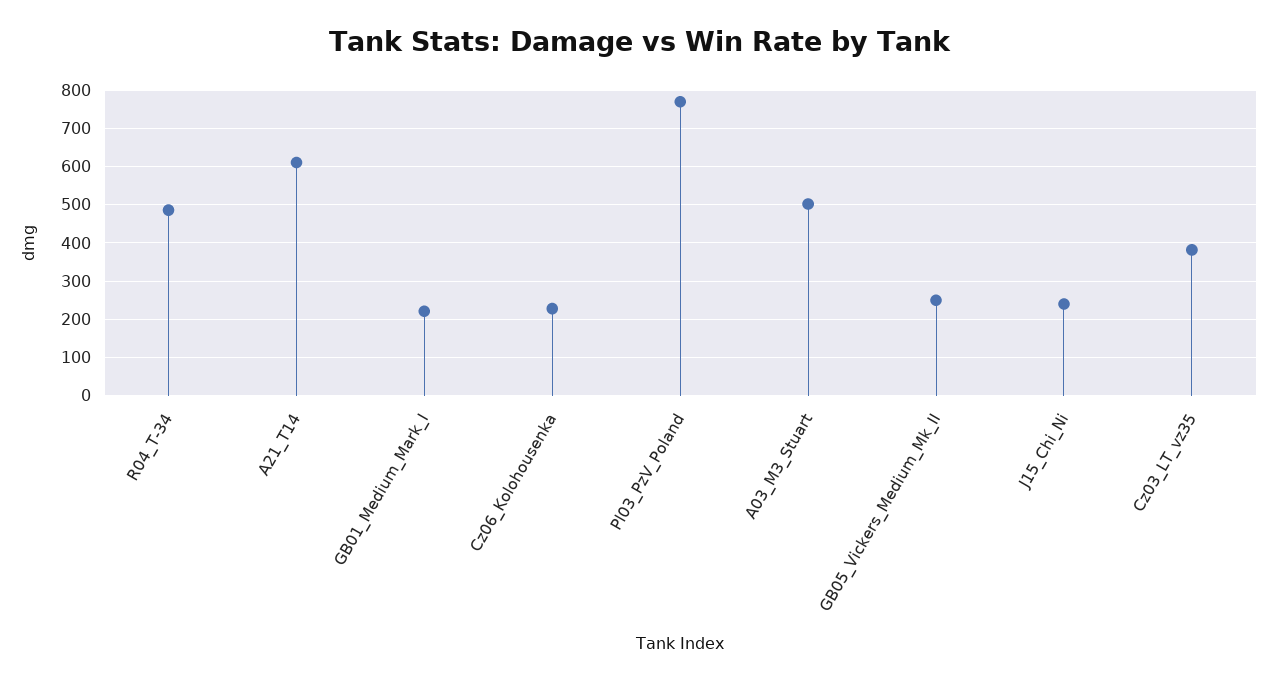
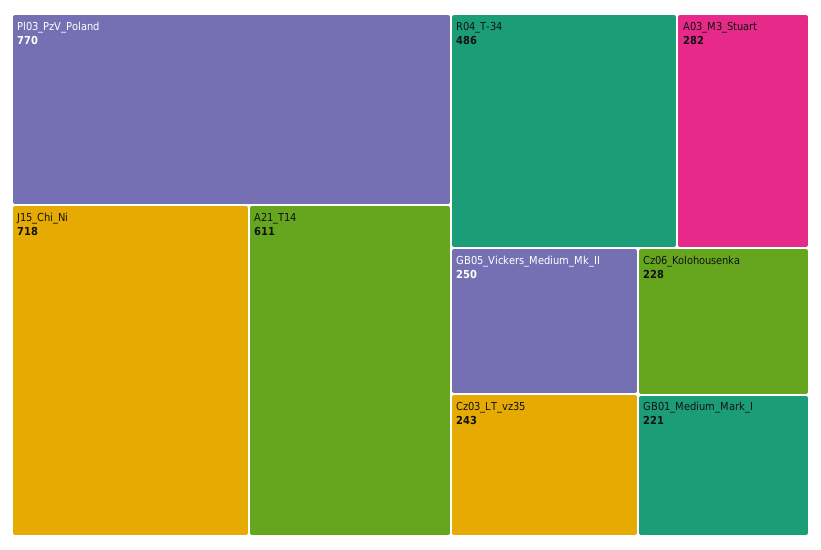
  {
    "R04_T-34": 486,
    "A21_T14": 611,
    "GB01_Medium_Mark_I": 221,
    "Cz06_Kolohousenka": 228,
    "Pl03_PzV_Poland": 770,
-   "A03_M3_Stuart": 500,
+   "A03_M3_Stuart": 282,
    "GB05_Vickers_Medium_Mk_II": 250,
-   "J15_Chi_Ni": 240,
+   "J15_Chi_Ni": 718,
-   "Cz03_LT_vz35": 380
+   "Cz03_LT_vz35": 243
  }

